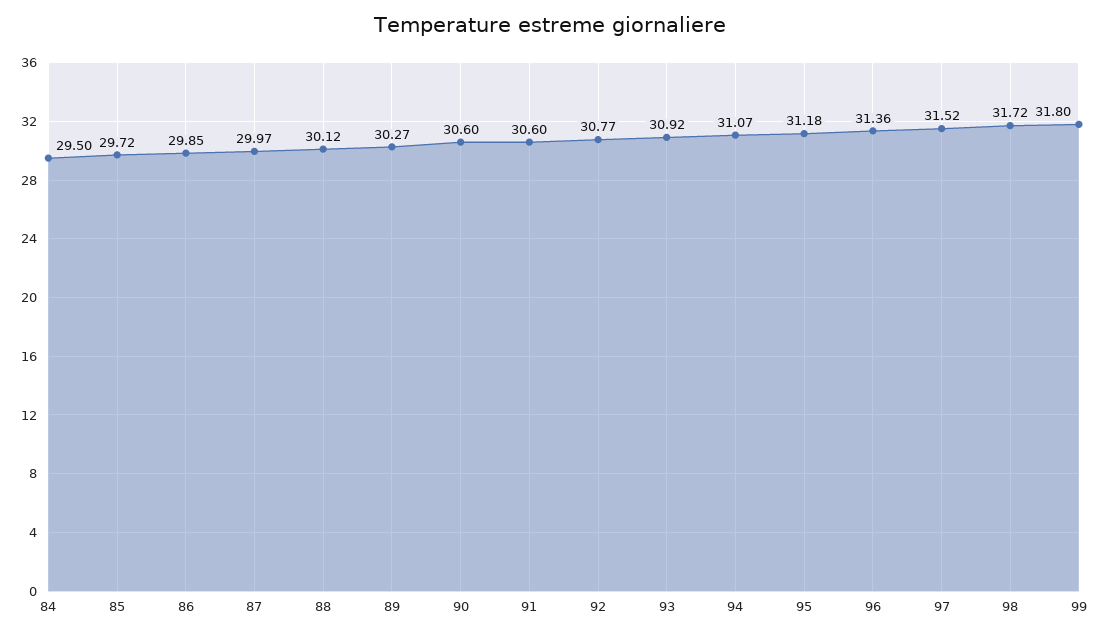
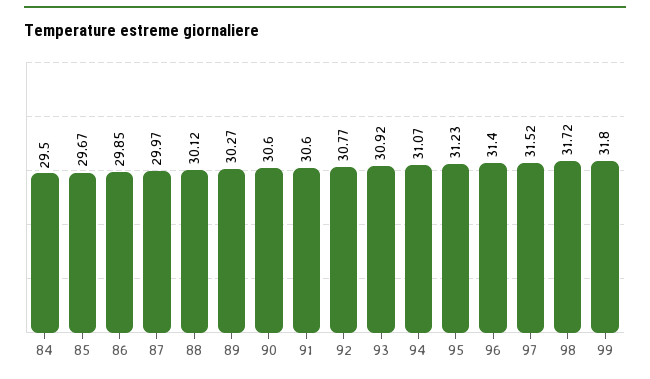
  {
    "84": 29.5,
-   "85": 29.72,
+   "85": 29.67,
    "86": 29.85,
    "87": 29.97,
    "88": 30.12,
    "89": 30.27,
    "90": 30.6,
    "91": 30.6,
    "92": 30.77,
    "93": 30.92,
    "94": 31.07,
-   "95": 31.18,
+   "95": 31.23,
-   "96": 31.36,
+   "96": 31.4,
    "97": 31.52,
    "98": 31.72,
    "99": 31.8
  }

